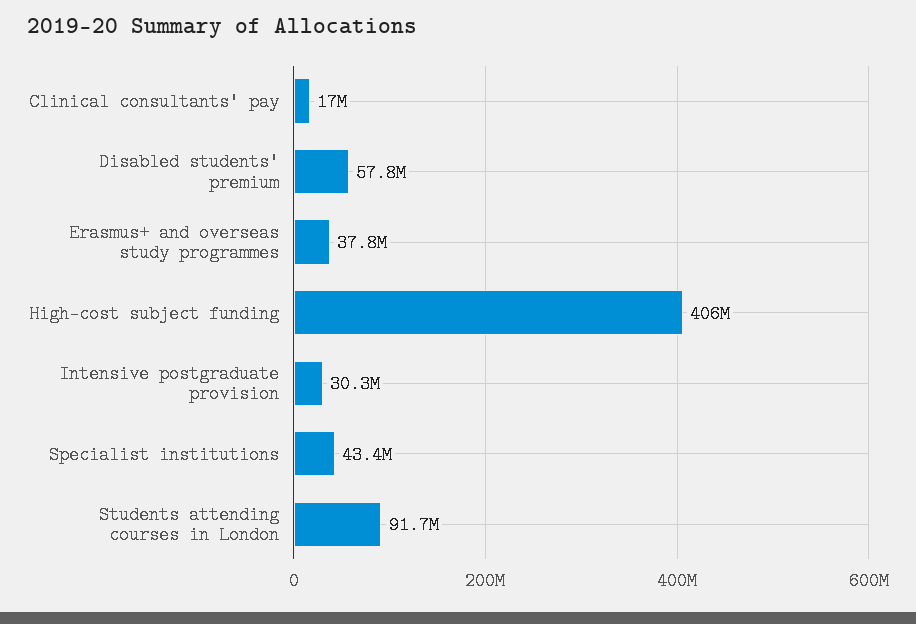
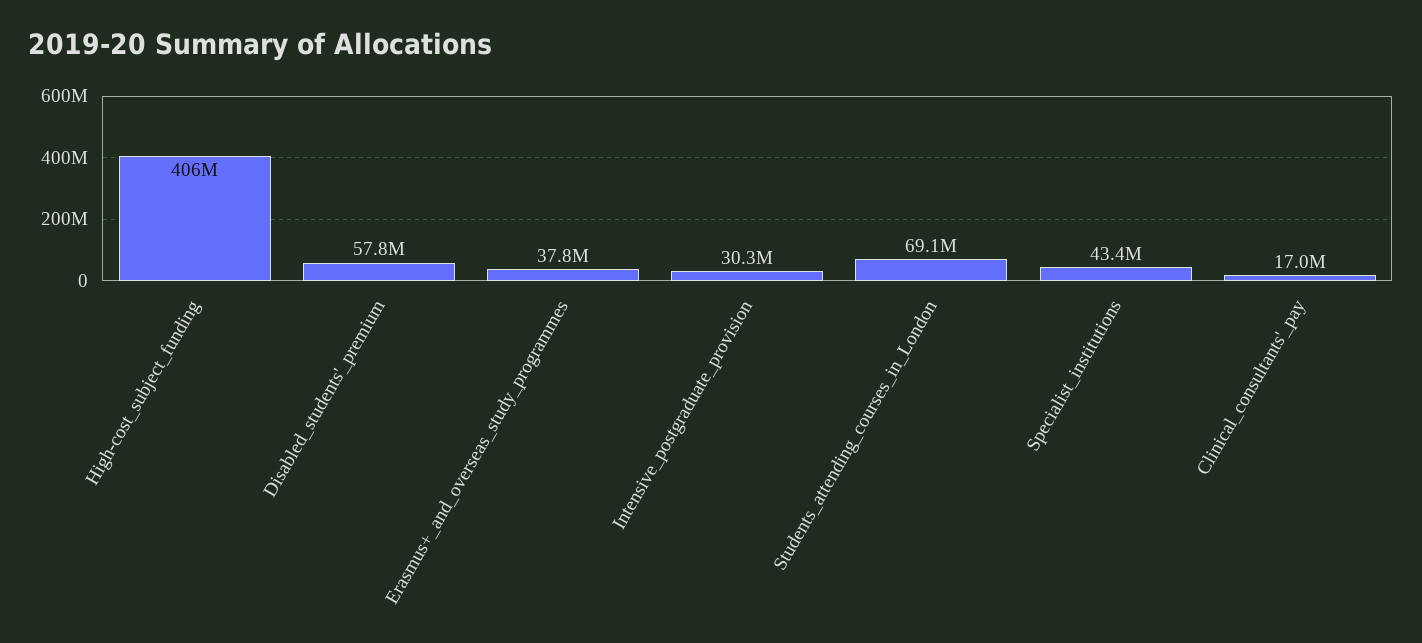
  {
    "Clinical consultants' pay": 17000000,
    "Disabled students' premium": 57800000,
    "Erasmus+ and overseas study programmes": 37800000,
    "High-cost subject funding": 406000000,
    "Intensive postgraduate provision": 30300000,
    "Specialist institutions": 43400000,
-   "Students attending courses in London": 91700000
+   "Students attending courses in London": 69100000
  }

